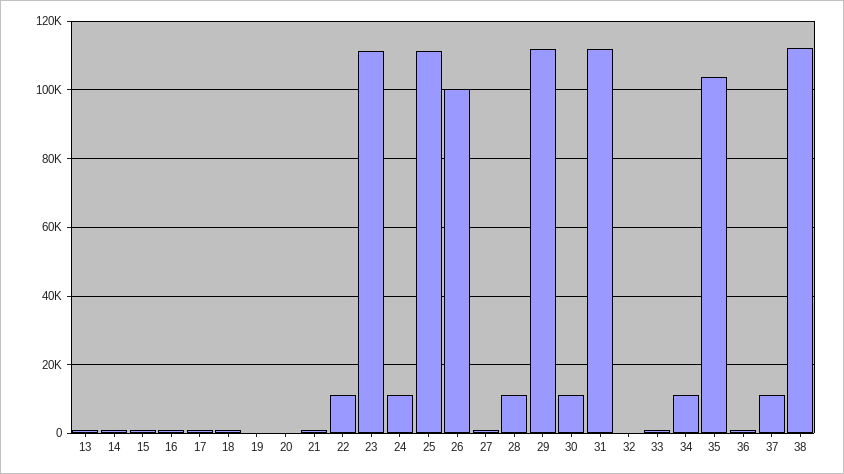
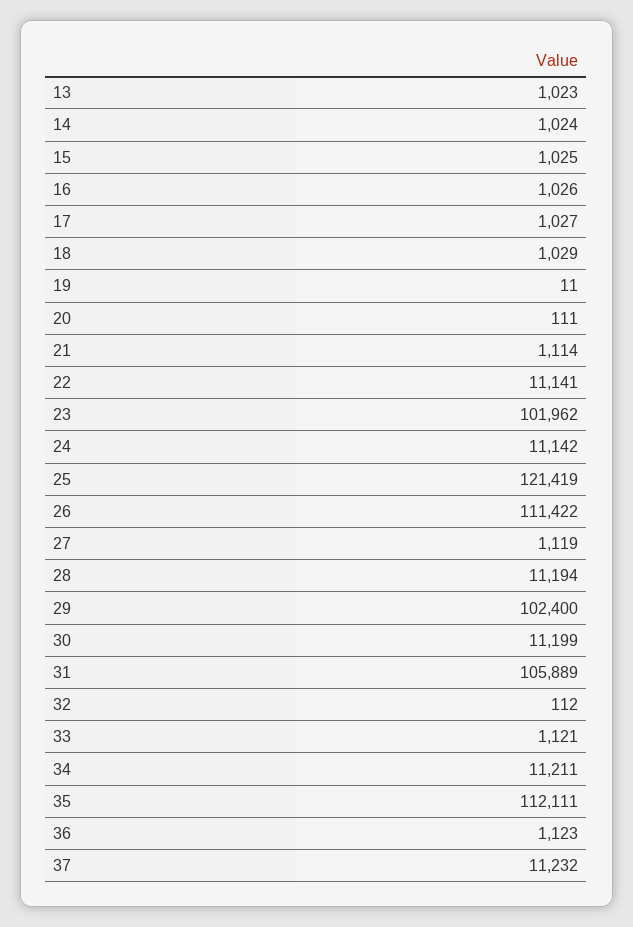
  {
    "13": 1023,
    "14": 1024,
    "15": 1025,
    "16": 1026,
    "17": 1027,
    "18": 1029,
    "19": 11,
    "20": 111,
    "21": 1114,
    "22": 11141,
-   "23": 112000,
+   "23": 101962,
    "24": 11142,
-   "25": 112000,
+   "25": 121419,
-   "26": 100000,
+   "26": 111422,
    "27": 1119,
    "28": 11194,
-   "29": 112000,
+   "29": 102400,
    "30": 11199,
-   "31": 112000,
+   "31": 105889,
    "32": 112,
    "33": 1121,
    "34": 11211,
-   "35": 104000,
+   "35": 112111,
    "36": 1123,
-   "37": 11232,
+   "37": 11232
-   "38": 112000
  }

